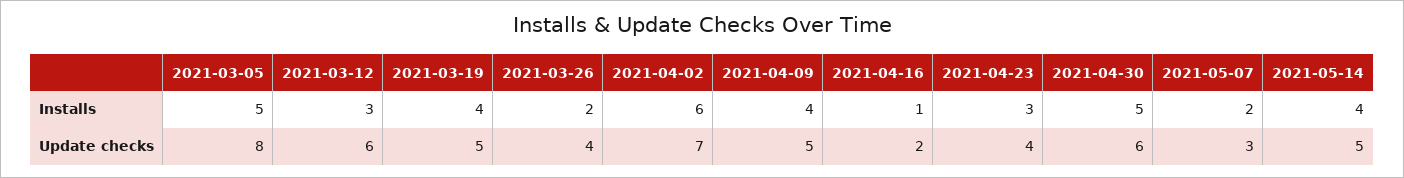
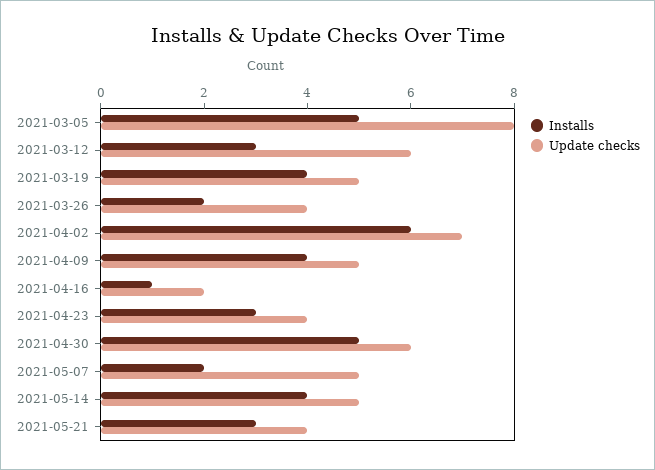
  {
    "Installs": {
      "2021-03-05": 5,
      "2021-03-12": 3,
      "2021-03-19": 4,
      "2021-03-26": 2,
      "2021-04-02": 6,
      "2021-04-09": 4,
      "2021-04-16": 1,
      "2021-04-23": 3,
      "2021-04-30": 5,
      "2021-05-07": 2,
-     "2021-05-14": 4
+     "2021-05-14": 4,
+     "2021-05-21": 3
    },
    "Update checks": {
      "2021-03-05": 8,
      "2021-03-12": 6,
      "2021-03-19": 5,
      "2021-03-26": 4,
      "2021-04-02": 7,
      "2021-04-09": 5,
      "2021-04-16": 2,
      "2021-04-23": 4,
      "2021-04-30": 6,
-     "2021-05-07": 3,
+     "2021-05-07": 5,
-     "2021-05-14": 5
+     "2021-05-14": 5,
+     "2021-05-21": 4
    }
  }

